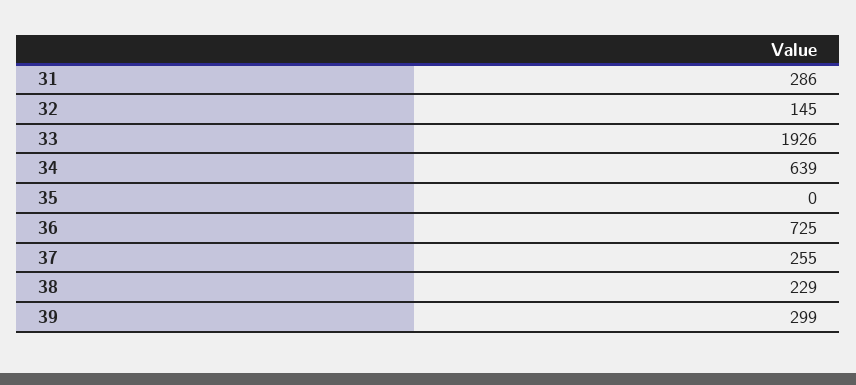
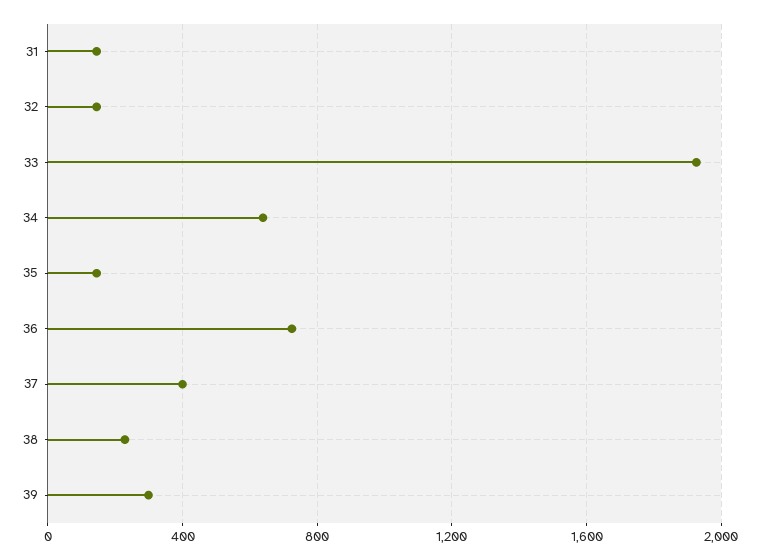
  {
-   "31": 286,
+   "31": 150,
    "32": 145,
    "33": 1926,
    "34": 639,
-   "35": 0,
+   "35": 150,
    "36": 725,
-   "37": 255,
+   "37": 400,
    "38": 229,
    "39": 299
  }

